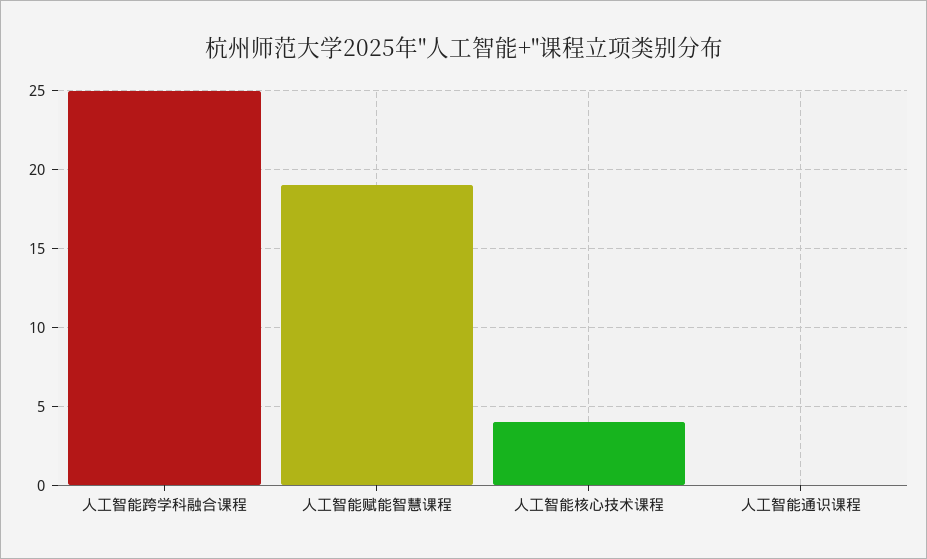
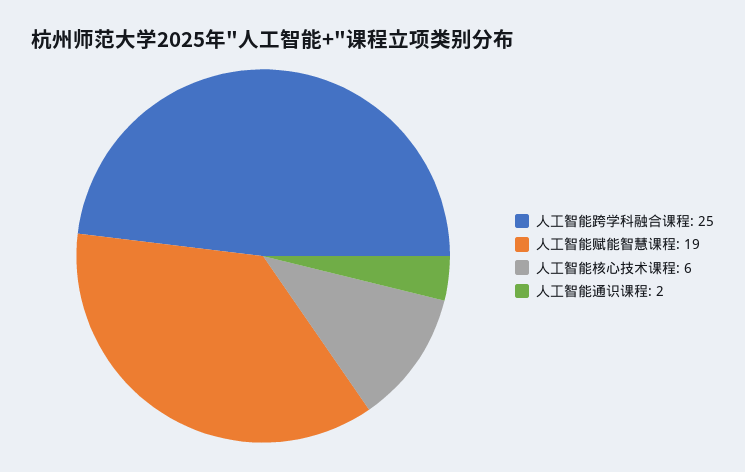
  {
    "人工智能跨学科融合课程": 25,
    "人工智能赋能智慧课程": 19,
-   "人工智能核心技术课程": 4,
+   "人工智能核心技术课程": 6,
-   "人工智能通识课程": 0
+   "人工智能通识课程": 2
  }

